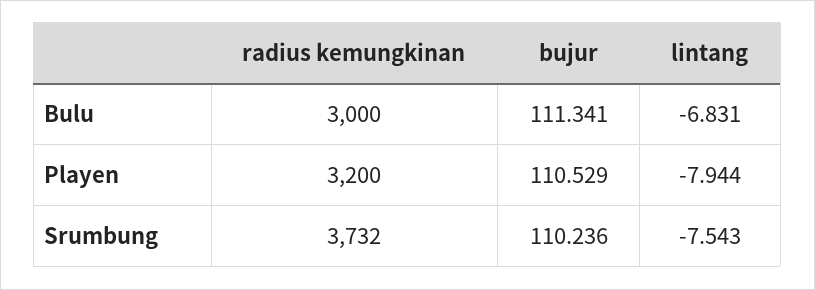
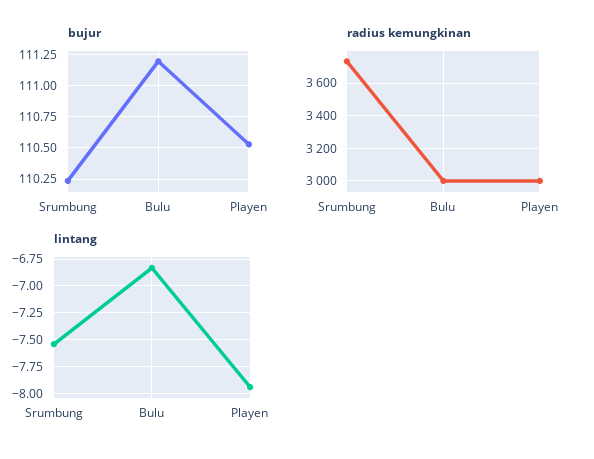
  {
    "radius kemungkinan": {
      "Bulu": 3000,
-     "Playen": 3200,
+     "Playen": 3000,
      "Srumbung": 3732
    },
    "bujur": {
-     "Bulu": 111.341,
+     "Bulu": 111.2,
      "Playen": 110.529,
      "Srumbung": 110.236
    },
    "lintang": {
      "Bulu": -6.831,
      "Playen": -7.944,
      "Srumbung": -7.543
    }
  }

